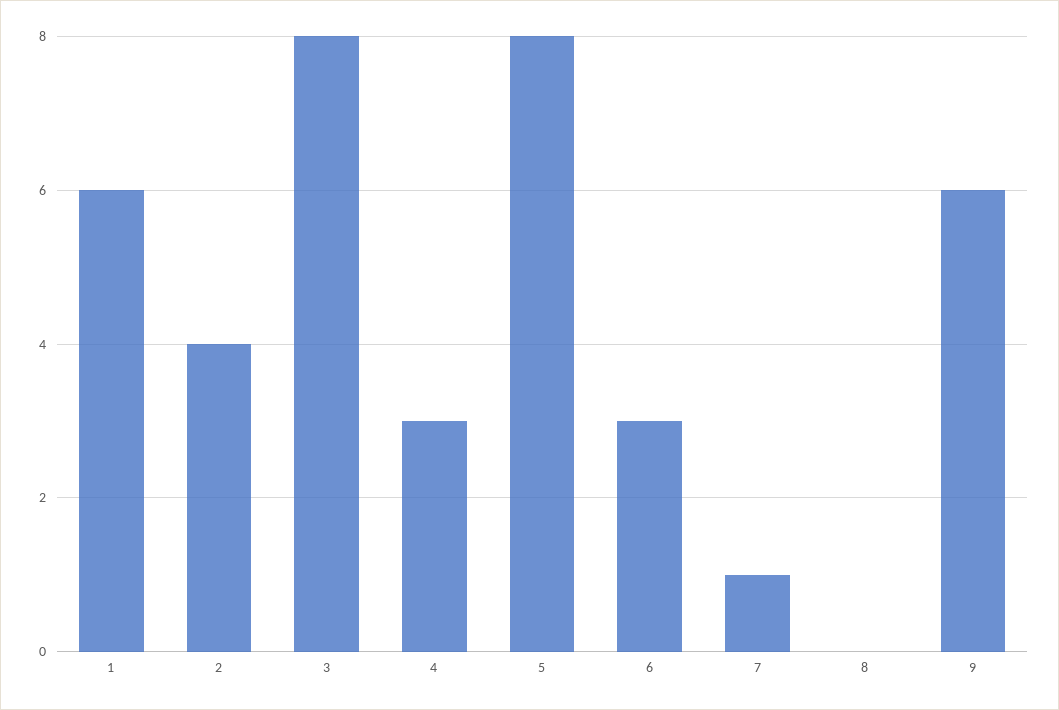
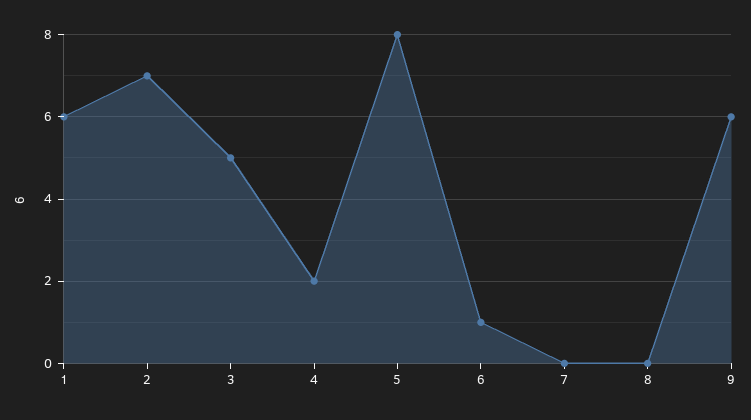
  {
    "1": 6,
-   "2": 4,
+   "2": 7,
-   "3": 8,
+   "3": 5,
-   "4": 3,
+   "4": 2,
    "5": 8,
-   "6": 3,
+   "6": 1,
-   "7": 1,
+   "7": 0,
    "8": 0,
    "9": 6
  }

